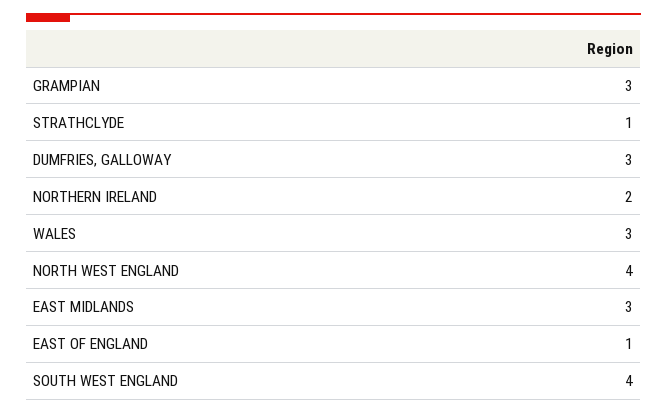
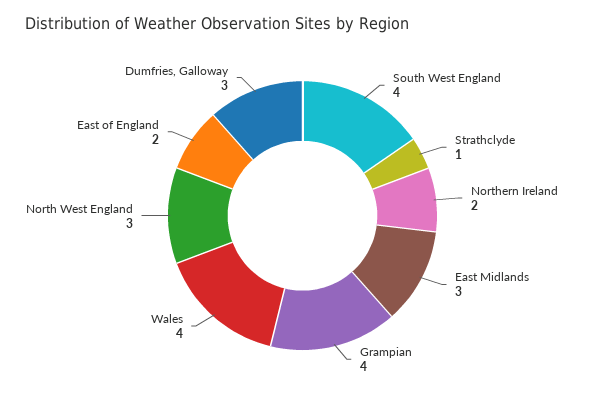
  {
-   "GRAMPIAN": 3,
+   "GRAMPIAN": 4,
    "STRATHCLYDE": 1,
    "DUMFRIES, GALLOWAY": 3,
    "NORTHERN IRELAND": 2,
-   "WALES": 3,
+   "WALES": 4,
-   "NORTH WEST ENGLAND": 4,
+   "NORTH WEST ENGLAND": 3,
    "EAST MIDLANDS": 3,
-   "EAST OF ENGLAND": 1,
+   "EAST OF ENGLAND": 2,
    "SOUTH WEST ENGLAND": 4
  }

